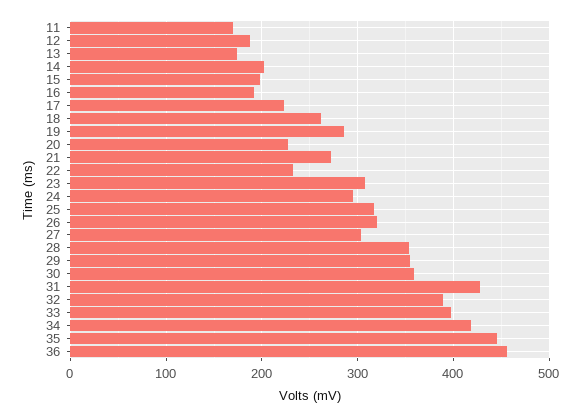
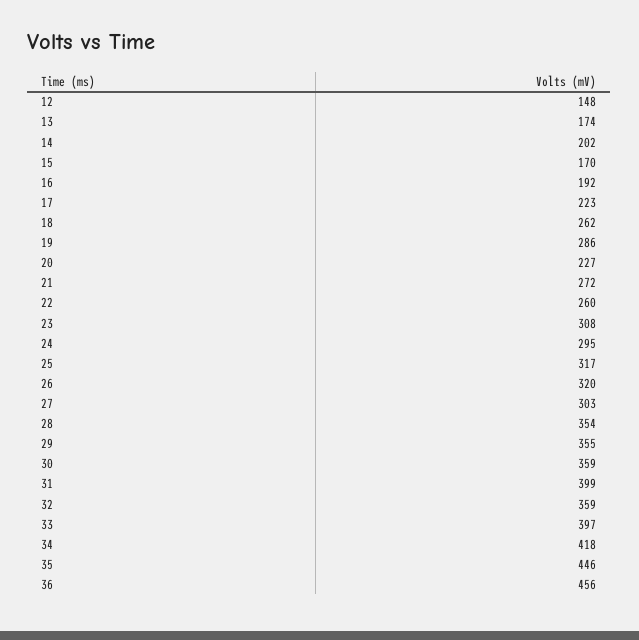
  {
-   "11": 170,
-   "12": 190,
+   "12": 148,
    "13": 174,
    "14": 202,
-   "15": 200,
+   "15": 170,
    "16": 192,
    "17": 223,
    "18": 262,
    "19": 286,
    "20": 227,
    "21": 272,
-   "22": 230,
+   "22": 260,
    "23": 308,
    "24": 295,
    "25": 317,
    "26": 320,
    "27": 303,
    "28": 354,
    "29": 355,
    "30": 359,
-   "31": 430,
+   "31": 399,
-   "32": 390,
+   "32": 359,
    "33": 397,
    "34": 418,
    "35": 446,
    "36": 456
  }

